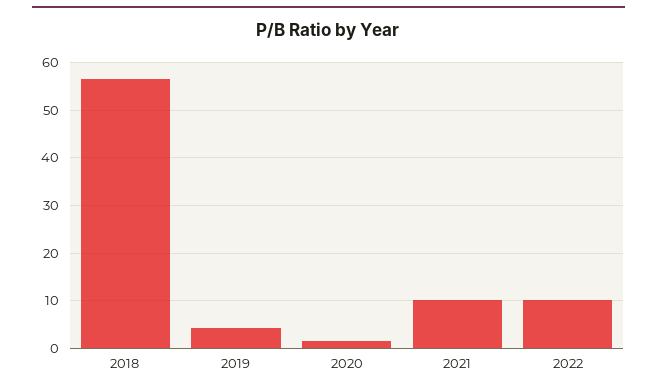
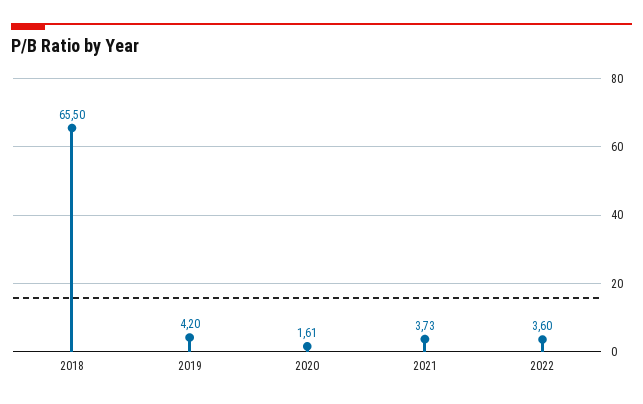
  {
-   "2018": 56,
+   "2018": 65.5,
    "2019": 4.2,
    "2020": 1.61,
-   "2021": 10,
+   "2021": 3.73,
-   "2022": 10
+   "2022": 3.6
  }

